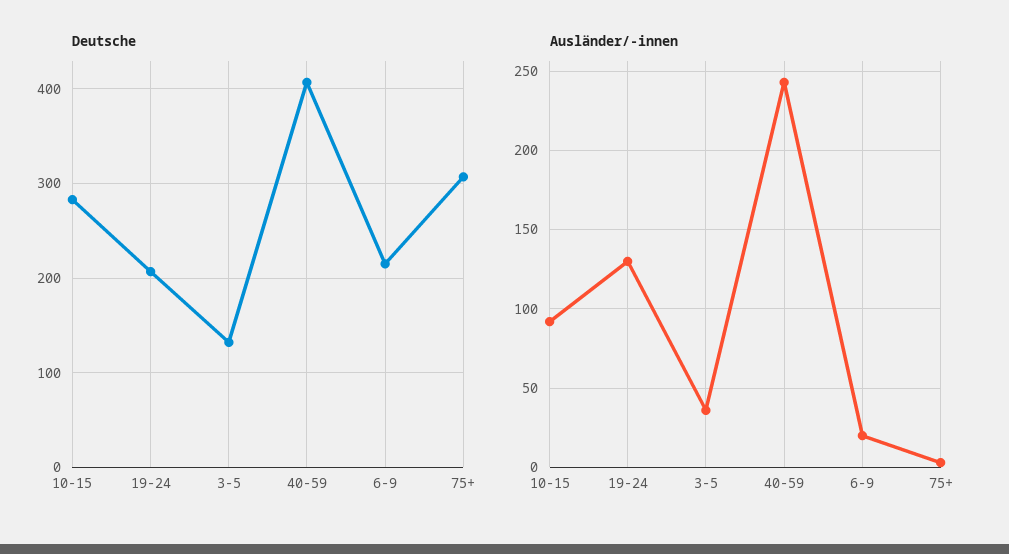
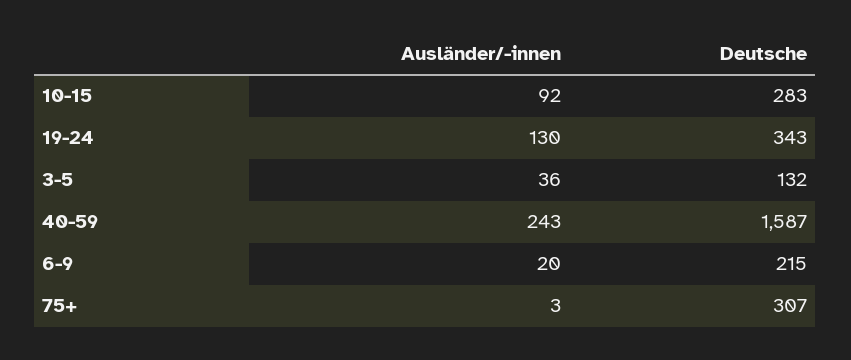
  {
    "Deutsche": {
      "10-15": 283,
-     "19-24": 210,
+     "19-24": 343,
      "3-5": 132,
-     "40-59": 410,
+     "40-59": 1587,
      "6-9": 215,
      "75+": 307
    },
    "Ausländer/-innen": {
      "10-15": 92,
      "19-24": 130,
      "3-5": 36,
      "40-59": 243,
      "6-9": 20,
      "75+": 3
    }
  }

